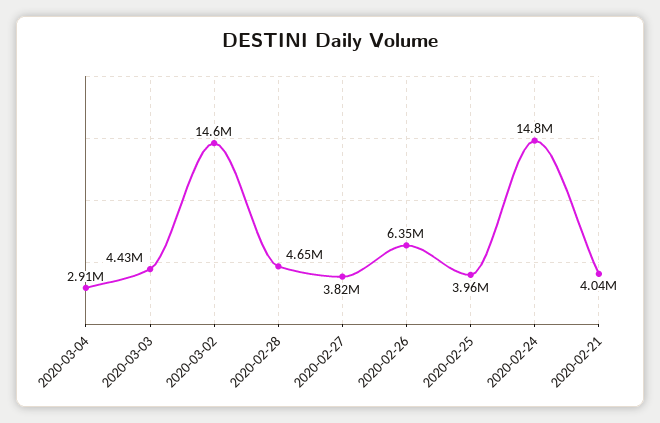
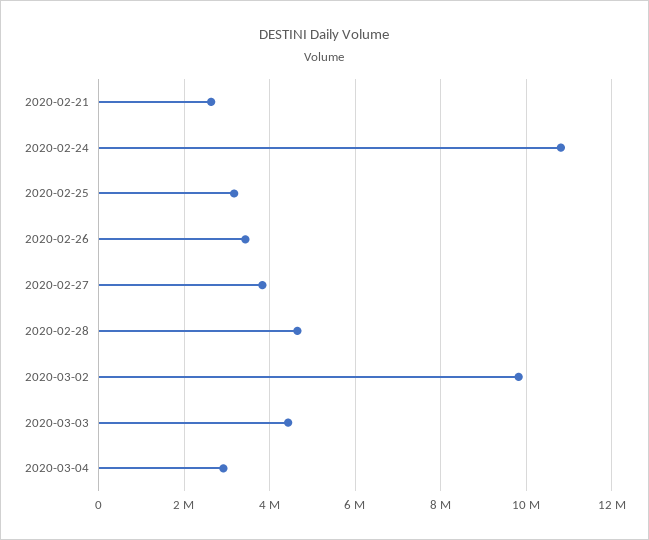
  {
    "2020-03-04": 2910000,
    "2020-03-03": 4430000,
-   "2020-03-02": 14600000,
+   "2020-03-02": 9800000,
    "2020-02-28": 4650000,
    "2020-02-27": 3820000,
-   "2020-02-26": 6350000,
+   "2020-02-26": 3400000,
-   "2020-02-25": 3960000,
+   "2020-02-25": 3200000,
-   "2020-02-24": 14800000,
+   "2020-02-24": 10800000,
-   "2020-02-21": 4040000
+   "2020-02-21": 2600000
  }

